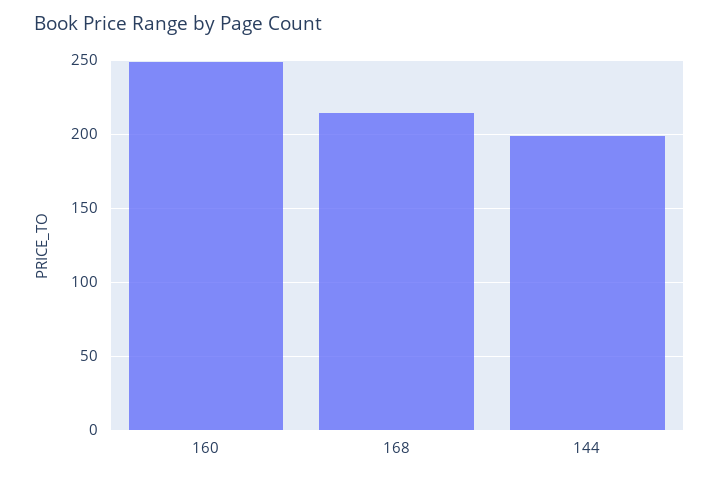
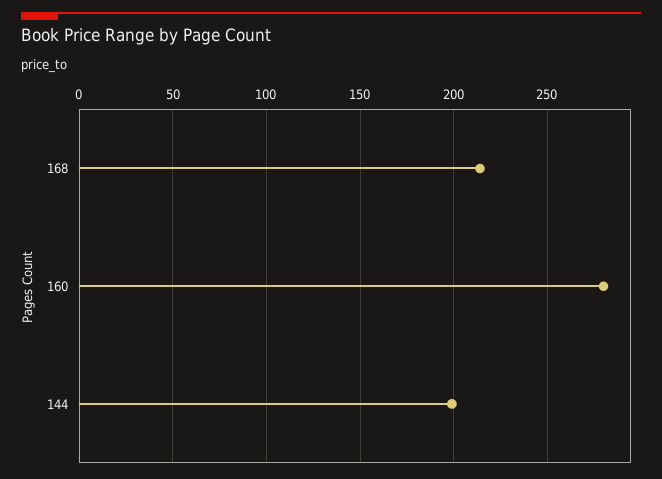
  {
-   "160": 250,
+   "160": 280,
    "168": 215,
    "144": 200
  }

